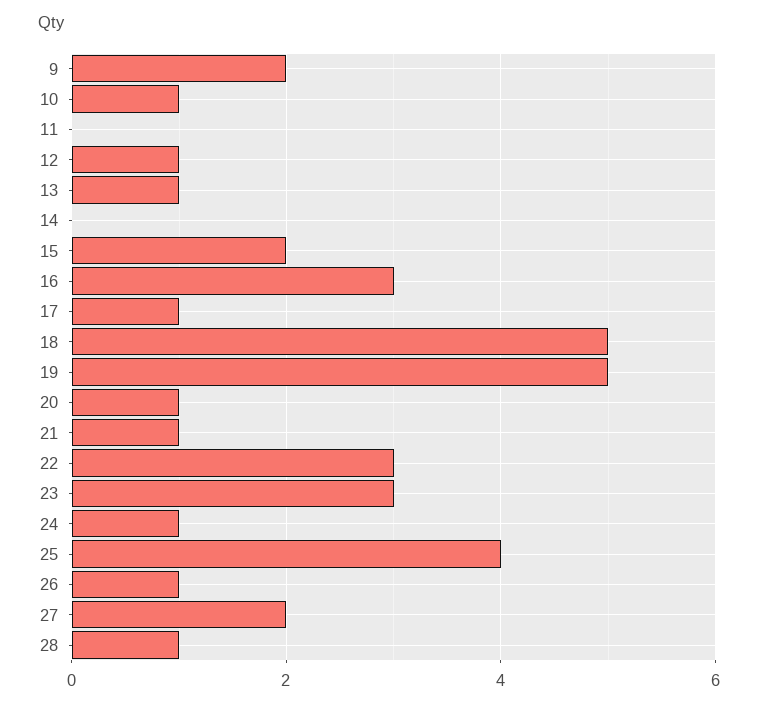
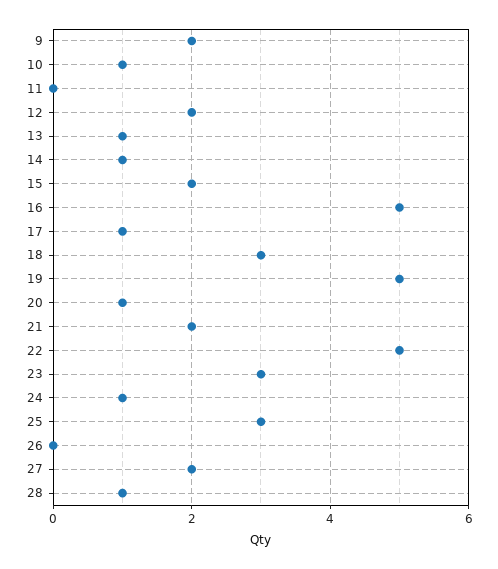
  {
    "9": 2,
    "10": 1,
    "11": 0,
-   "12": 1,
+   "12": 2,
    "13": 1,
-   "14": 0,
+   "14": 1,
    "15": 2,
-   "16": 3,
+   "16": 5,
    "17": 1,
-   "18": 5,
+   "18": 3,
    "19": 5,
    "20": 1,
-   "21": 1,
+   "21": 2,
-   "22": 3,
+   "22": 5,
    "23": 3,
    "24": 1,
-   "25": 4,
+   "25": 3,
-   "26": 1,
+   "26": 0,
    "27": 2,
    "28": 1
  }

